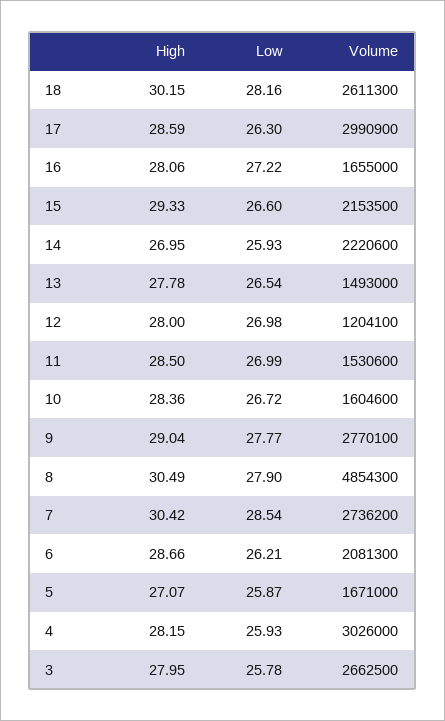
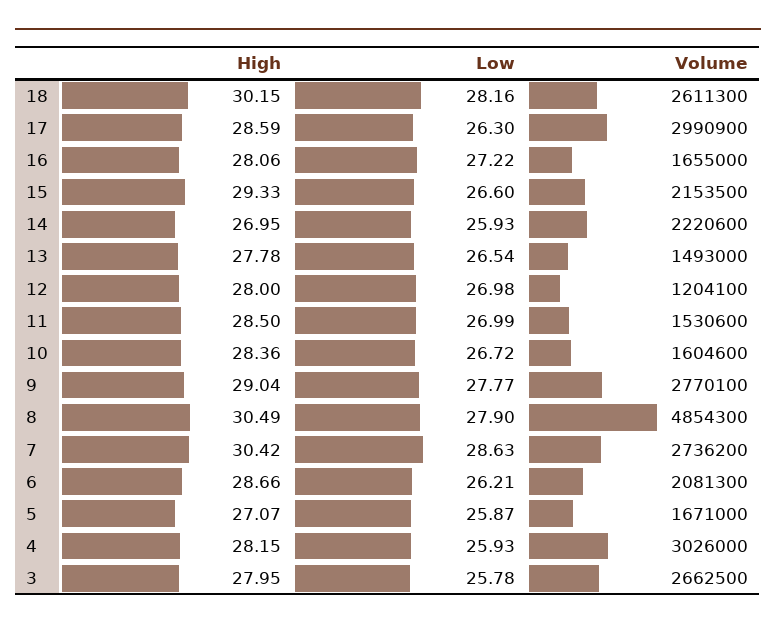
  {
    "High": {
      "18": 30.15,
      "17": 28.59,
      "16": 28.06,
      "15": 29.33,
      "14": 26.95,
      "13": 27.78,
      "12": 28,
      "11": 28.5,
      "10": 28.36,
      "9": 29.04,
      "8": 30.49,
      "7": 30.42,
      "6": 28.66,
      "5": 27.07,
      "4": 28.15,
      "3": 27.95
    },
    "Low": {
      "18": 28.16,
      "17": 26.3,
      "16": 27.22,
      "15": 26.6,
      "14": 25.93,
      "13": 26.54,
      "12": 26.98,
      "11": 26.99,
      "10": 26.72,
      "9": 27.77,
      "8": 27.9,
-     "7": 28.54,
+     "7": 28.63,
      "6": 26.21,
      "5": 25.87,
      "4": 25.93,
      "3": 25.78
    },
    "Volume": {
      "18": 2611300,
      "17": 2990900,
      "16": 1655000,
      "15": 2153500,
      "14": 2220600,
      "13": 1493000,
      "12": 1204100,
      "11": 1530600,
      "10": 1604600,
      "9": 2770100,
      "8": 4854300,
      "7": 2736200,
      "6": 2081300,
      "5": 1671000,
      "4": 3026000,
      "3": 2662500
    }
  }

